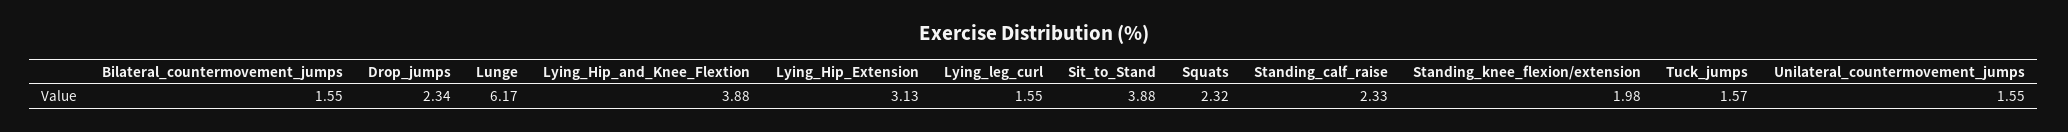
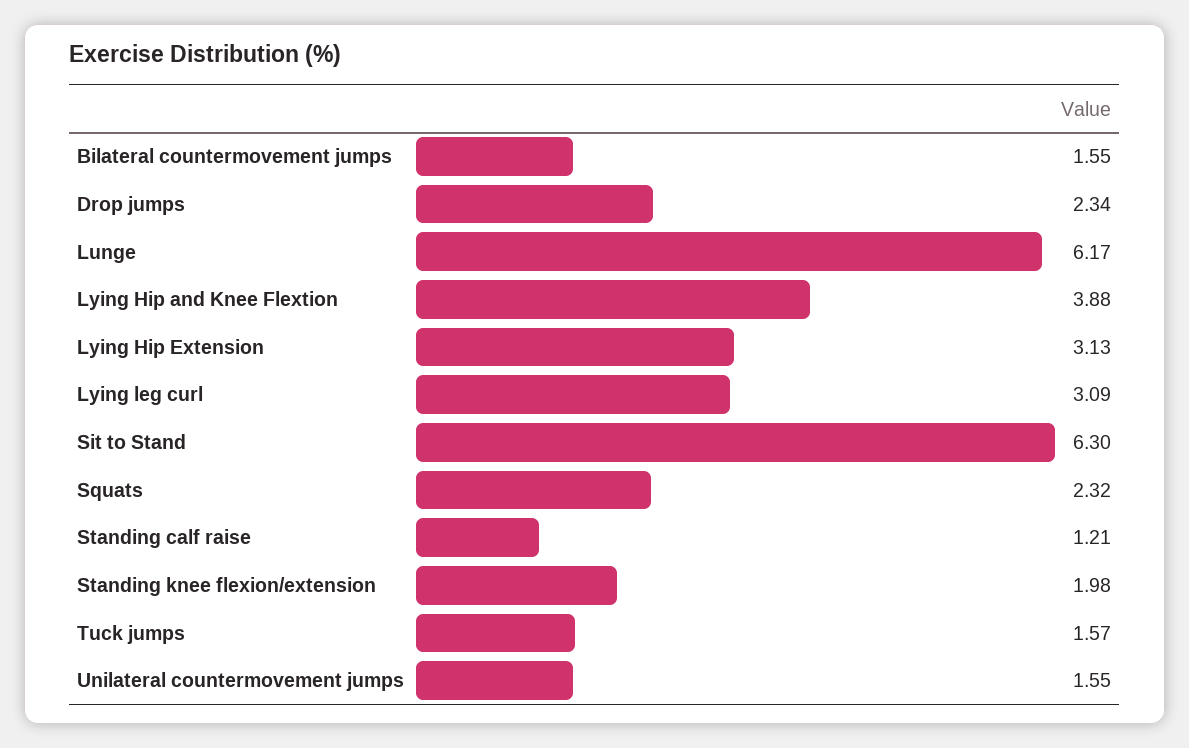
  {
    "Bilateral_countermovement_jumps": 1.55,
    "Drop_jumps": 2.34,
    "Lunge": 6.17,
    "Lying_Hip_and_Knee_Flextion": 3.88,
    "Lying_Hip_Extension": 3.13,
-   "Lying_leg_curl": 1.55,
+   "Lying_leg_curl": 3.09,
-   "Sit_to_Stand": 3.88,
+   "Sit_to_Stand": 6.3,
    "Squats": 2.32,
-   "Standing_calf_raise": 2.33,
+   "Standing_calf_raise": 1.21,
    "Standing_knee_flexion/extension": 1.98,
    "Tuck_jumps": 1.57,
    "Unilateral_countermovement_jumps": 1.55
  }

